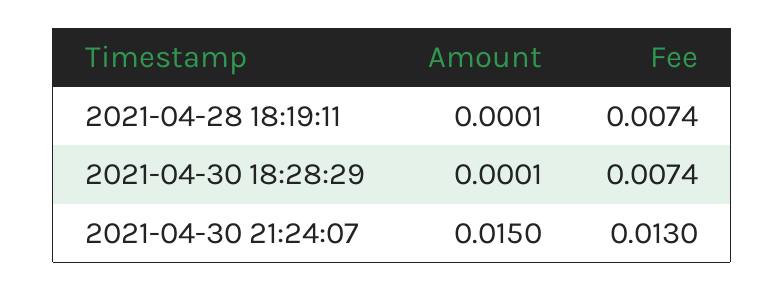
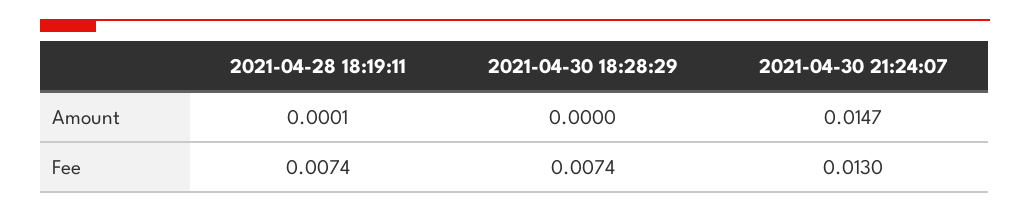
  {
    "Amount": {
      "2021-04-28 18:19:11": 0.0001,
-     "2021-04-30 18:28:29": 0.0001,
+     "2021-04-30 18:28:29": 0,
-     "2021-04-30 21:24:07": 0.015
+     "2021-04-30 21:24:07": 0.0147
    },
    "Fee": {
      "2021-04-28 18:19:11": 0.0074,
      "2021-04-30 18:28:29": 0.0074,
      "2021-04-30 21:24:07": 0.013
    }
  }

